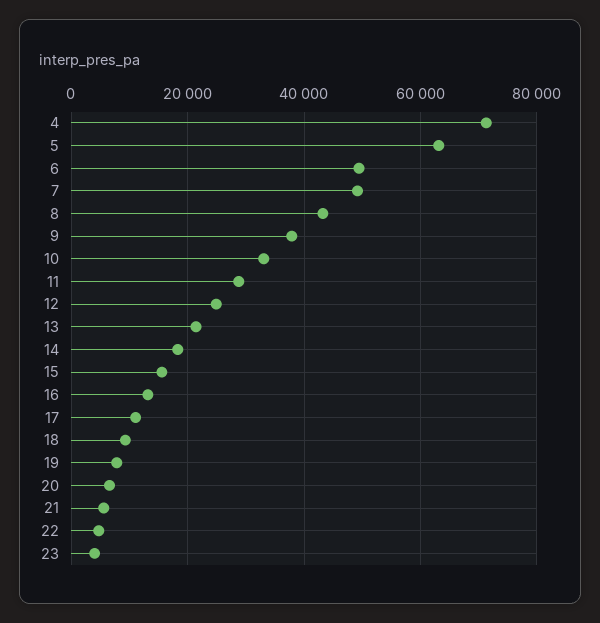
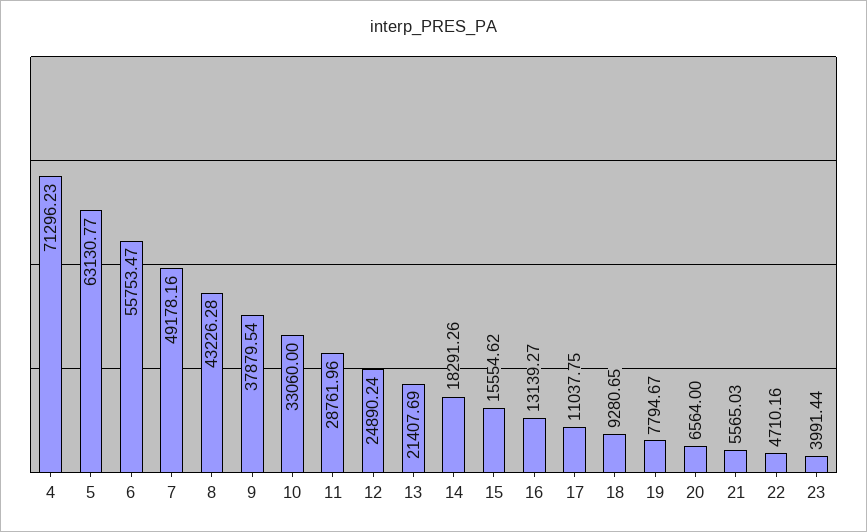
  {
    "4": 71296.23,
    "5": 63130.77,
-   "6": 50000,
+   "6": 55753.47,
    "7": 49178.16,
    "8": 43226.28,
    "9": 37879.54,
    "10": 33060,
    "11": 28761.96,
    "12": 24890.24,
    "13": 21407.69,
    "14": 18291.26,
    "15": 15554.62,
    "16": 13139.27,
    "17": 11037.75,
    "18": 9280.65,
    "19": 7794.67,
    "20": 6564,
    "21": 5565.03,
    "22": 4710.16,
    "23": 3991.44
  }

